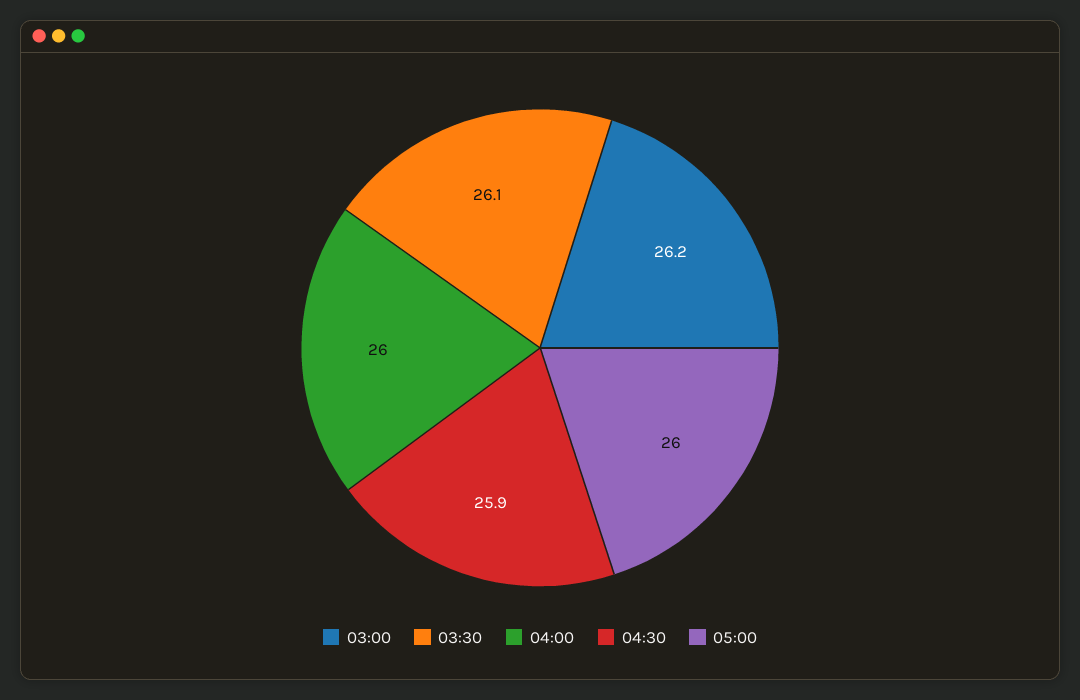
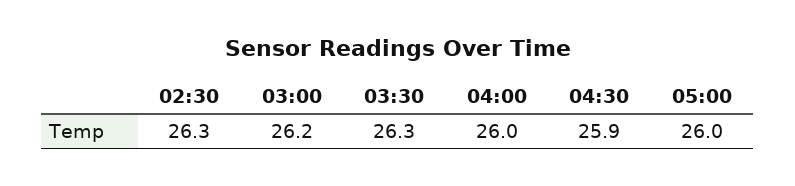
  {
    "03:00": 26.2,
-   "03:30": 26.1,
+   "03:30": 26.3,
    "04:00": 26,
    "04:30": 25.9,
-   "05:00": 26
+   "05:00": 26,
+   "02:30": 26.3
  }

